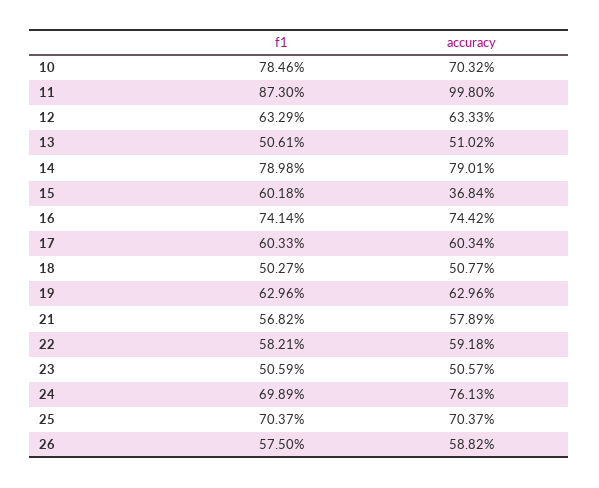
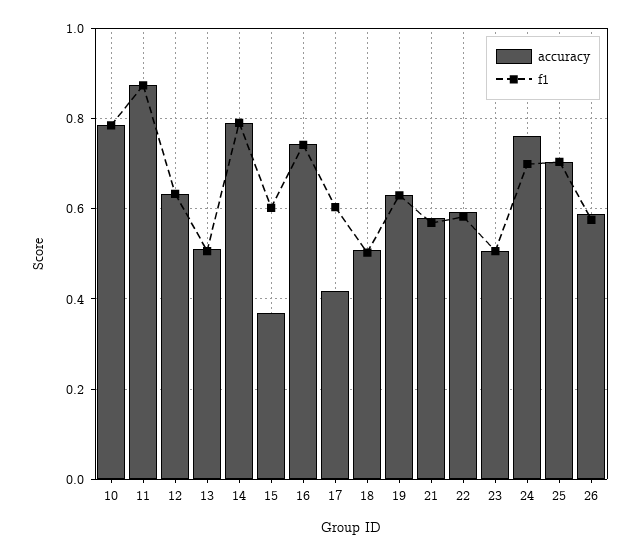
  {
    "f1": {
      "10": 0.7846,
      "11": 0.873,
      "12": 0.6329,
      "13": 0.5061,
      "14": 0.7898,
      "15": 0.6018,
      "16": 0.7414,
      "17": 0.6033,
      "18": 0.5027,
      "19": 0.6296,
      "21": 0.5682,
      "22": 0.5821,
      "23": 0.5059,
      "24": 0.6989,
      "25": 0.7037,
      "26": 0.575
    },
    "accuracy": {
-     "10": 0.7032,
+     "10": 0.78,
-     "11": 0.998,
+     "11": 0.88,
      "12": 0.6333,
      "13": 0.5102,
      "14": 0.7901,
      "15": 0.3684,
      "16": 0.7442,
-     "17": 0.6034,
+     "17": 0.42,
      "18": 0.5077,
      "19": 0.6296,
      "21": 0.5789,
      "22": 0.5918,
      "23": 0.5057,
      "24": 0.7613,
      "25": 0.7037,
      "26": 0.5882
    }
  }

